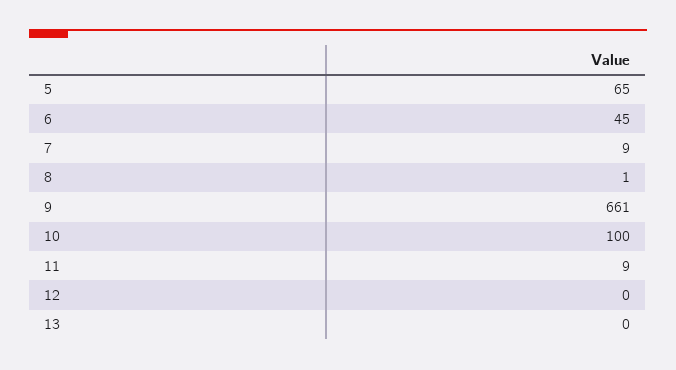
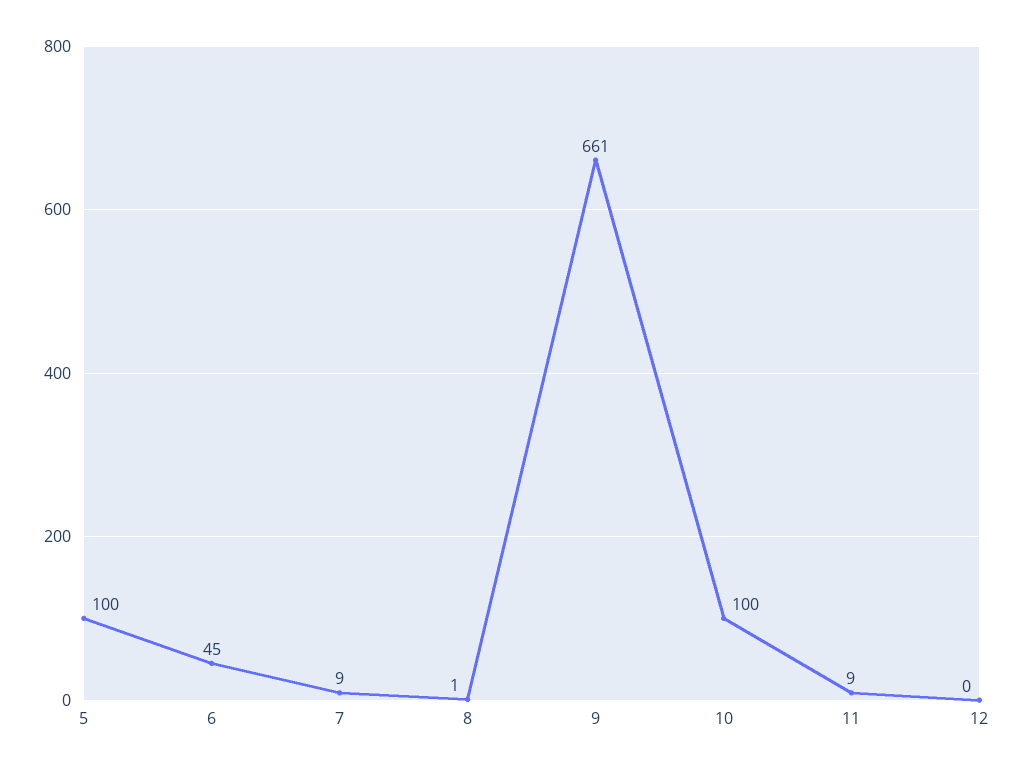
  {
-   "5": 65,
+   "5": 100,
    "6": 45,
    "7": 9,
    "8": 1,
    "9": 661,
    "10": 100,
    "11": 9,
-   "12": 0,
+   "12": 0
-   "13": 0
  }

